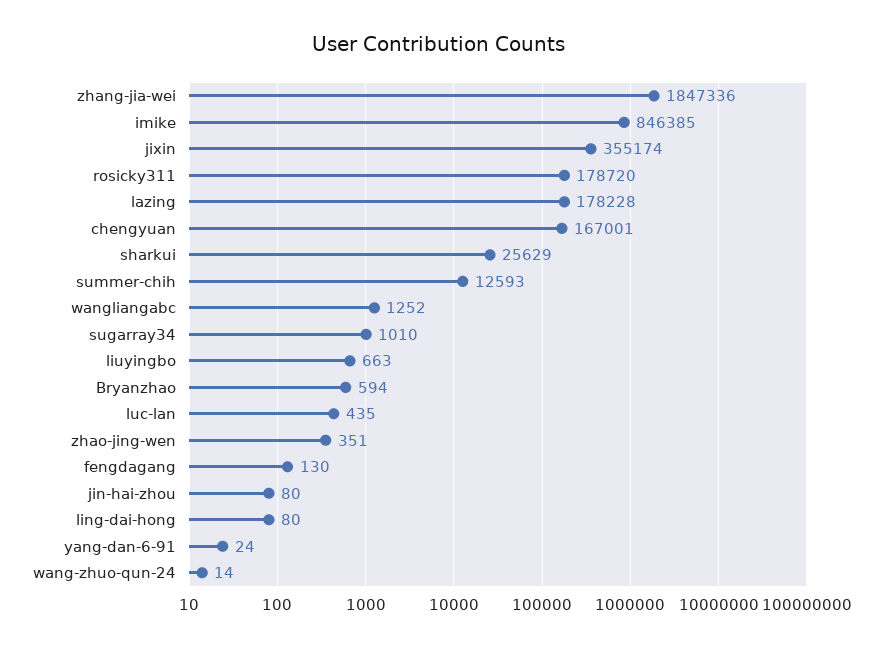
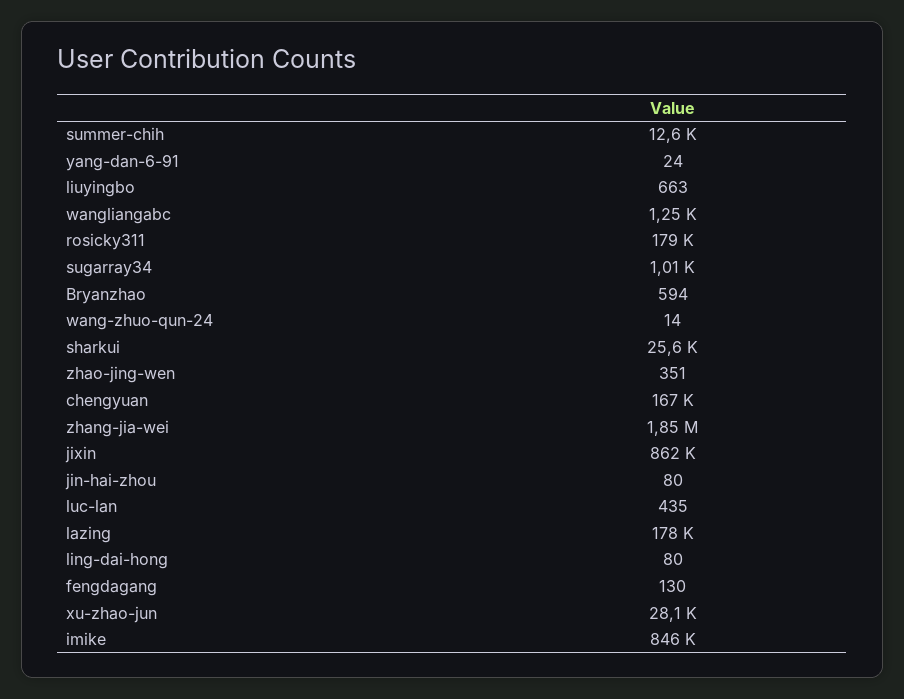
  {
    "zhang-jia-wei": 1847336,
    "imike": 846385,
-   "jixin": 355174,
+   "jixin": 862000,
    "rosicky311": 178720,
    "lazing": 178228,
    "chengyuan": 167001,
    "sharkui": 25629,
    "summer-chih": 12593,
    "wangliangabc": 1252,
    "sugarray34": 1010,
    "liuyingbo": 663,
    "Bryanzhao": 594,
    "luc-lan": 435,
    "zhao-jing-wen": 351,
    "fengdagang": 130,
    "jin-hai-zhou": 80,
    "ling-dai-hong": 80,
    "yang-dan-6-91": 24,
-   "wang-zhuo-qun-24": 14
+   "wang-zhuo-qun-24": 14,
+   "xu-zhao-jun": 28100
  }

